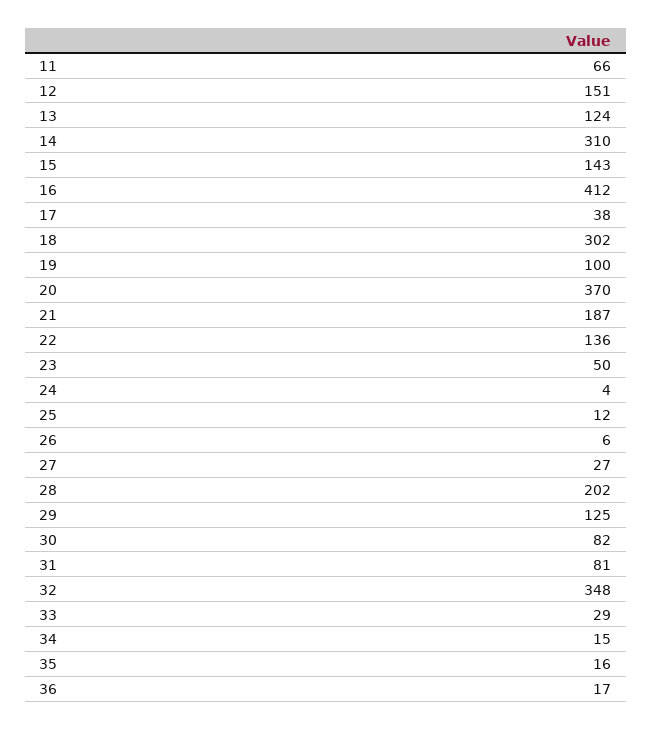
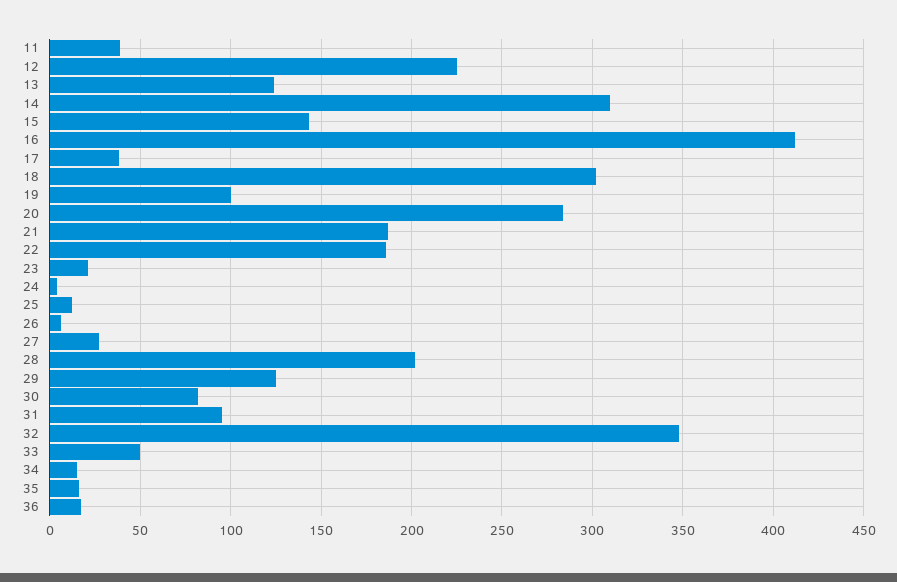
  {
-   "11": 66,
+   "11": 40,
-   "12": 151,
+   "12": 225,
    "13": 124,
    "14": 310,
    "15": 143,
    "16": 412,
    "17": 38,
    "18": 302,
    "19": 100,
-   "20": 370,
+   "20": 285,
    "21": 187,
-   "22": 136,
+   "22": 185,
-   "23": 50,
+   "23": 20,
    "24": 4,
    "25": 12,
    "26": 6,
    "27": 27,
    "28": 202,
    "29": 125,
    "30": 82,
-   "31": 81,
+   "31": 95,
    "32": 348,
-   "33": 29,
+   "33": 50,
    "34": 15,
    "35": 16,
    "36": 17
  }

